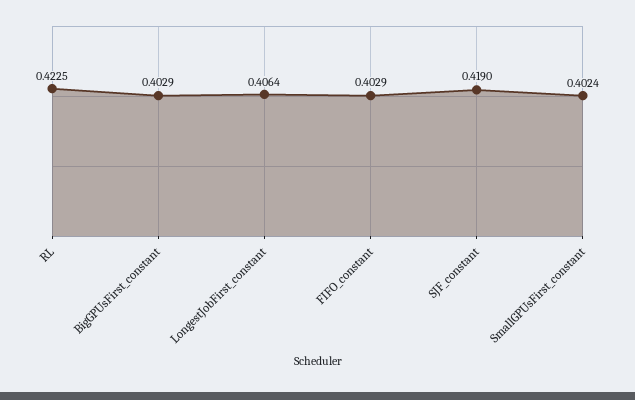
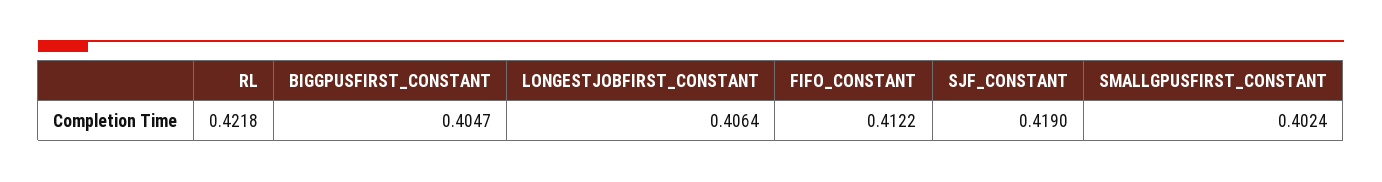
  {
-   "RL": 0.4225,
+   "RL": 0.4218,
-   "BigGPUsFirst_constant": 0.4029,
+   "BigGPUsFirst_constant": 0.4047,
    "LongestJobFirst_constant": 0.4064,
-   "FIFO_constant": 0.4029,
+   "FIFO_constant": 0.4122,
    "SJF_constant": 0.419,
    "SmallGPUsFirst_constant": 0.4024
  }

